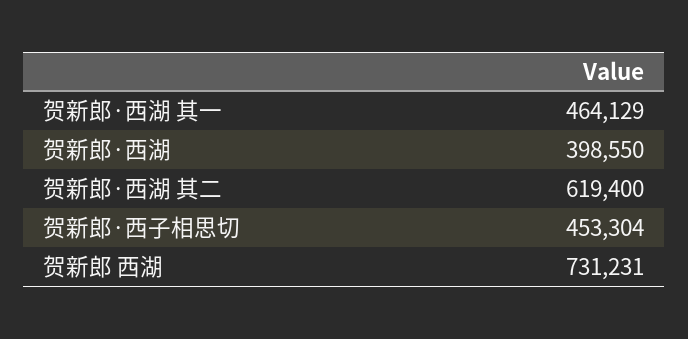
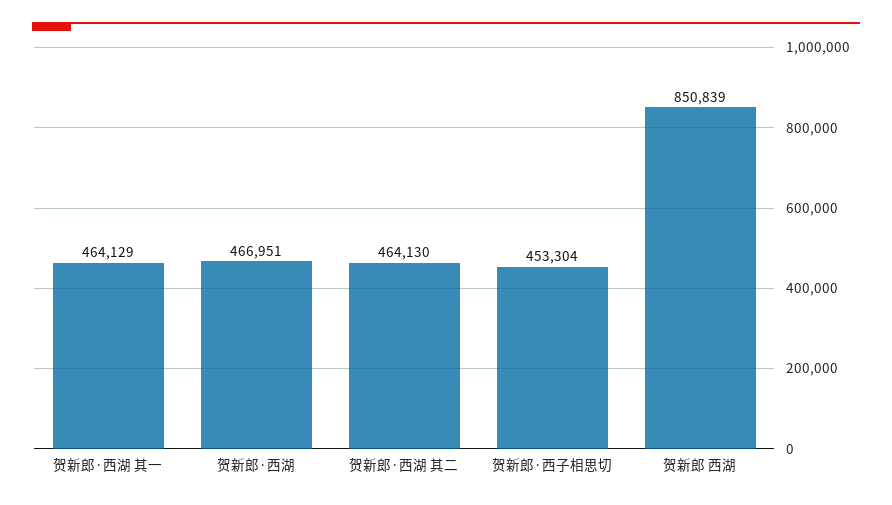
  {
    "贺新郎·西湖 其一": 464129,
-   "贺新郎·西湖": 398550,
+   "贺新郎·西湖": 466951,
-   "贺新郎·西湖 其二": 619400,
+   "贺新郎·西湖 其二": 464130,
    "贺新郎·西子相思切": 453304,
-   "贺新郎 西湖": 731231
+   "贺新郎 西湖": 850839
  }

